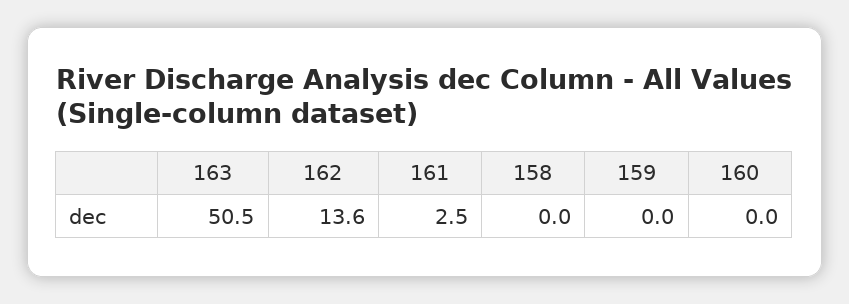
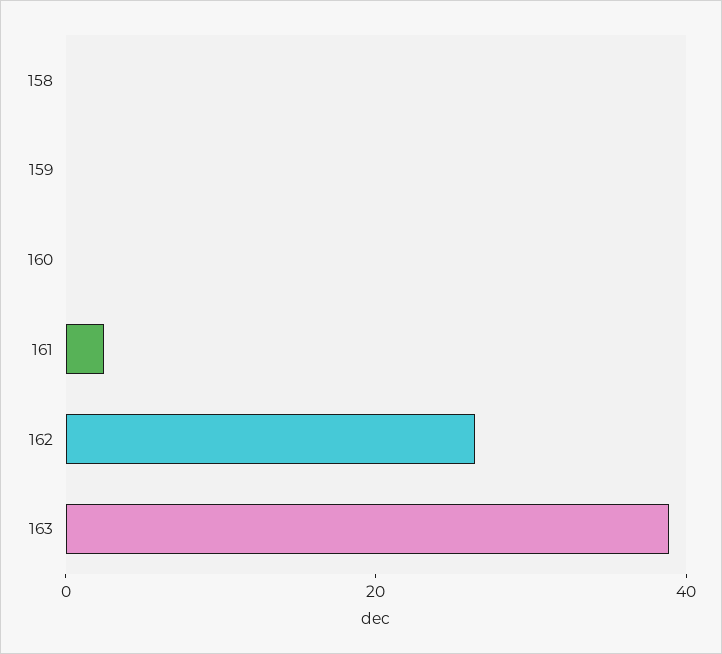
  {
-   "163": 50.5,
+   "163": 40,
-   "162": 13.6,
+   "162": 25,
    "161": 2.5,
    "158": 0,
    "159": 0,
    "160": 0
  }

